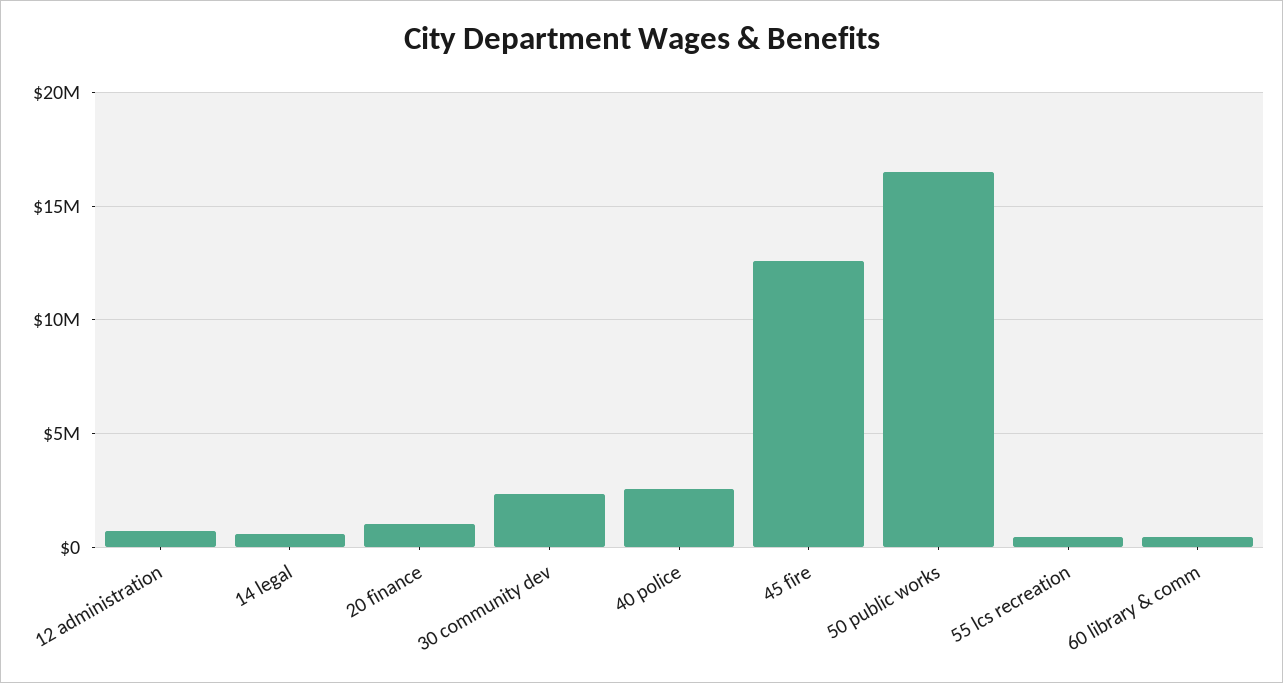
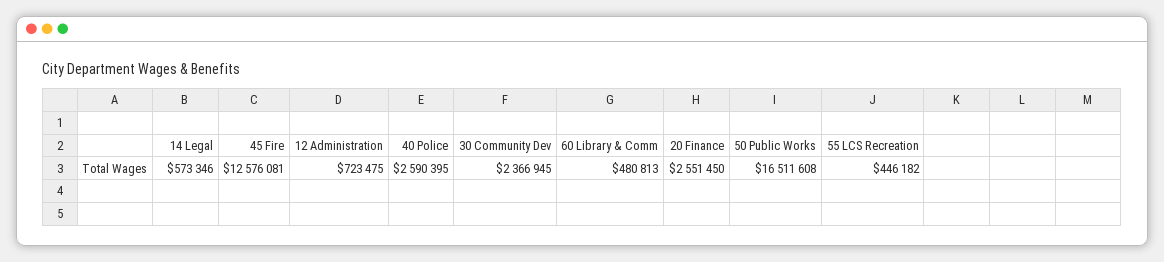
  {
    "12 administration": 723475,
    "14 legal": 573346,
-   "20 finance": 1000000,
+   "20 finance": 2551450,
    "30 community dev": 2366945,
    "40 police": 2590395,
    "45 fire": 12576081,
    "50 public works": 16511608,
    "55 lcs recreation": 446182,
    "60 library & comm": 480813
  }

